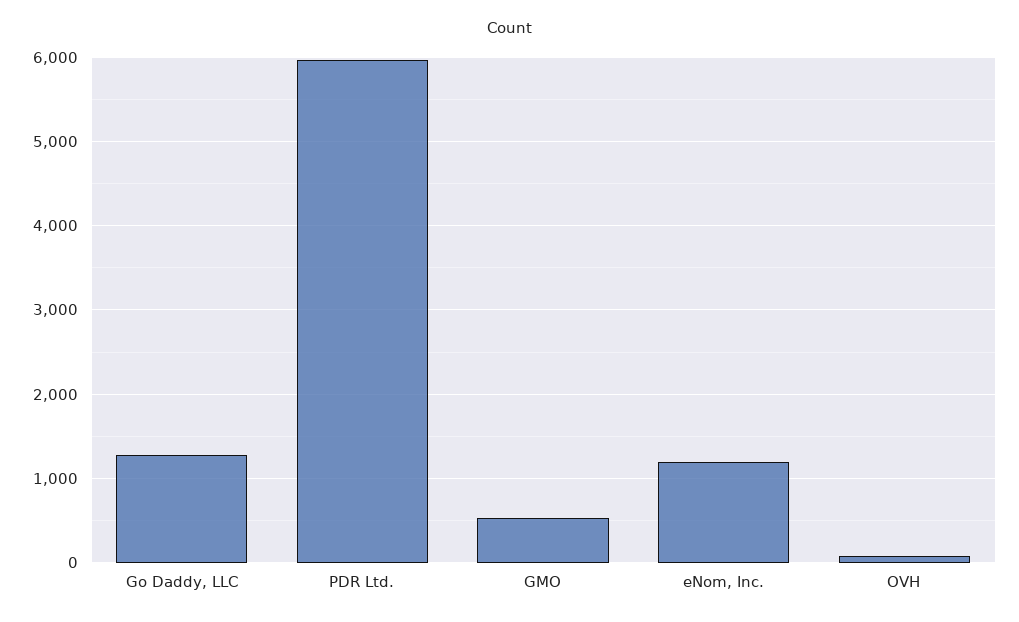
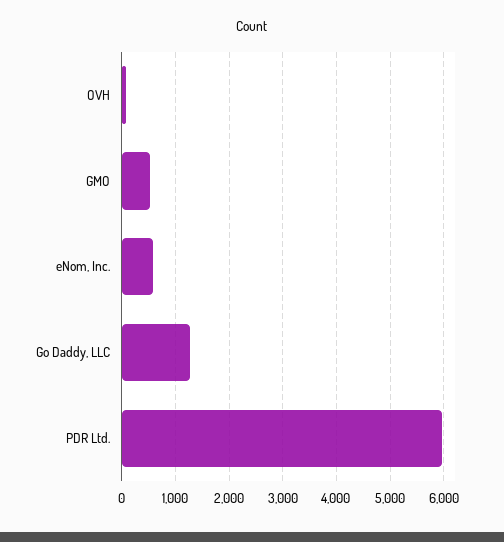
  {
    "Go Daddy, LLC": 1300,
    "PDR Ltd.": 6000,
    "GMO": 500,
-   "eNom, Inc.": 1200,
+   "eNom, Inc.": 600,
    "OVH": 100
  }

